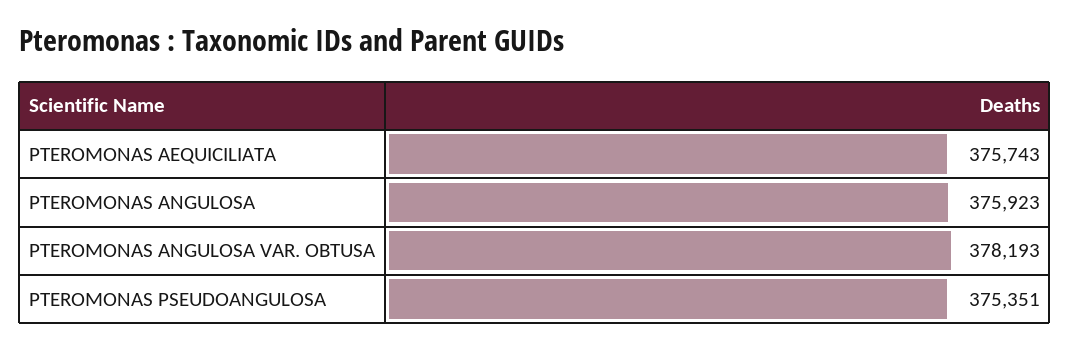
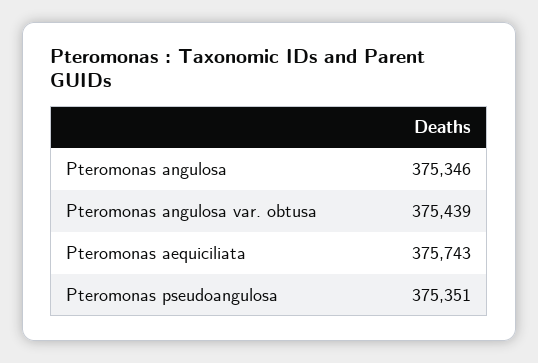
  {
    "PTEROMONAS AEQUICILIATA": 375743,
-   "PTEROMONAS ANGULOSA": 375923,
+   "PTEROMONAS ANGULOSA": 375346,
-   "PTEROMONAS ANGULOSA VAR. OBTUSA": 378193,
+   "PTEROMONAS ANGULOSA VAR. OBTUSA": 375439,
    "PTEROMONAS PSEUDOANGULOSA": 375351
  }

